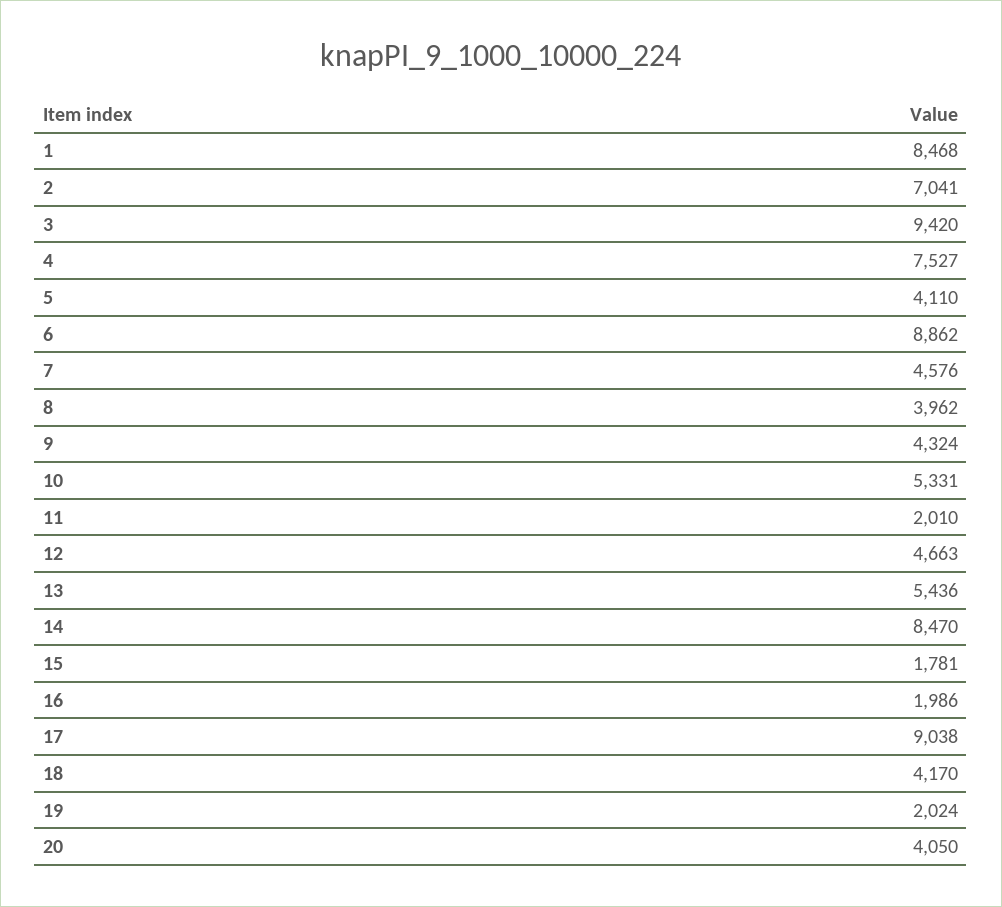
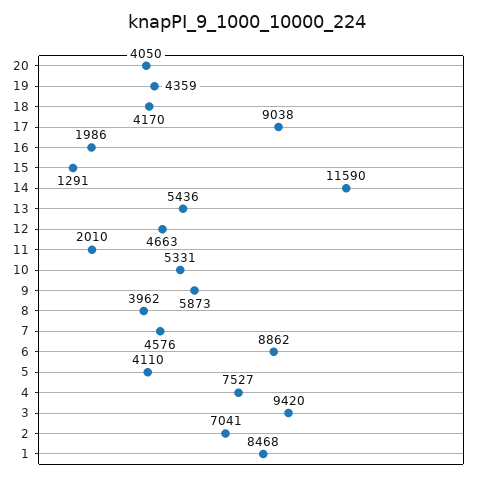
  {
    "1": 8468,
    "2": 7041,
    "3": 9420,
    "4": 7527,
    "5": 4110,
    "6": 8862,
    "7": 4576,
    "8": 3962,
-   "9": 4324,
+   "9": 5873,
    "10": 5331,
    "11": 2010,
    "12": 4663,
    "13": 5436,
-   "14": 8470,
+   "14": 11590,
-   "15": 1781,
+   "15": 1291,
    "16": 1986,
    "17": 9038,
    "18": 4170,
-   "19": 2024,
+   "19": 4359,
    "20": 4050
  }

